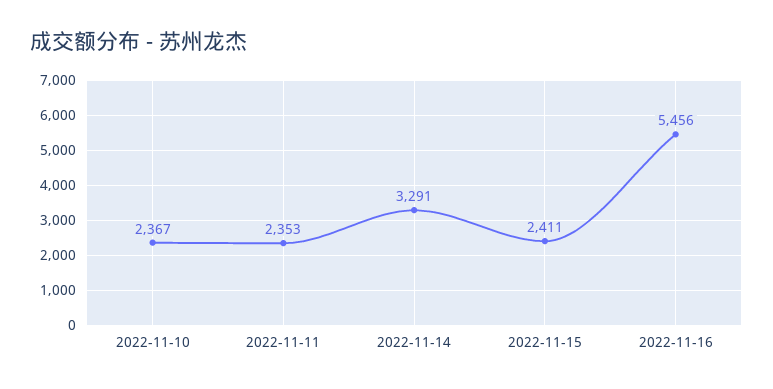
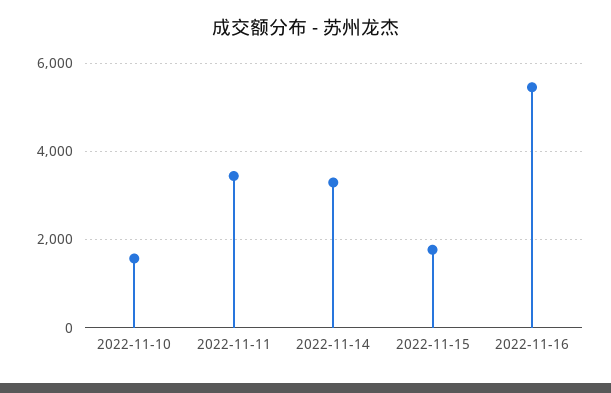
  {
-   "2022-11-10": 2367,
+   "2022-11-10": 1600,
-   "2022-11-11": 2353,
+   "2022-11-11": 3400,
    "2022-11-14": 3291,
-   "2022-11-15": 2411,
+   "2022-11-15": 1800,
    "2022-11-16": 5456
  }

